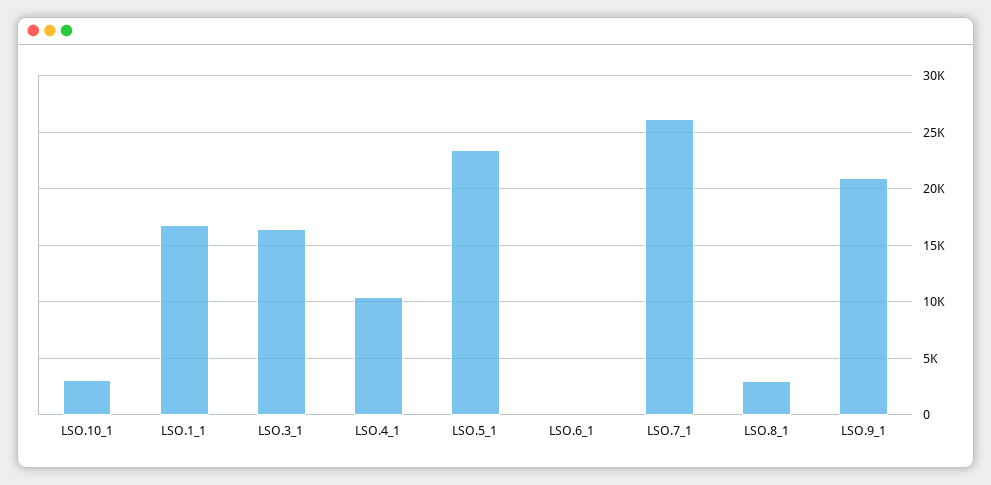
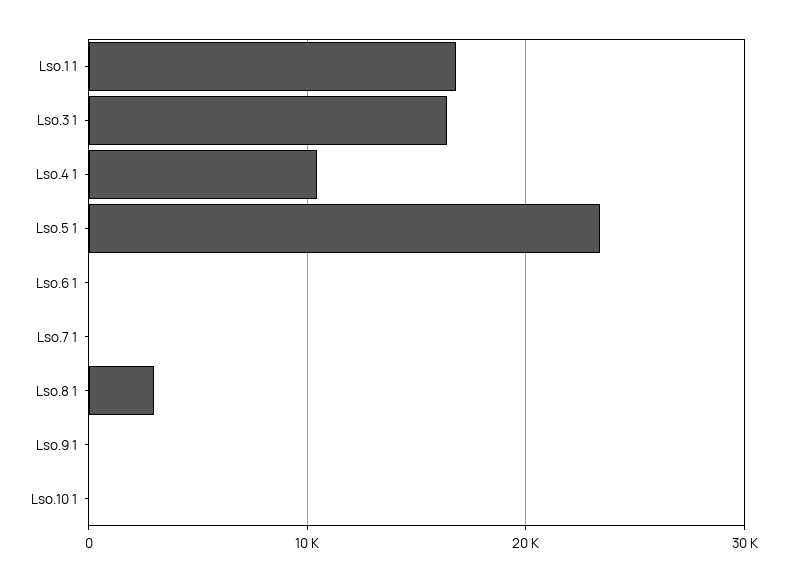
  {
-   "LSO.10_1": 3000,
+   "LSO.10_1": 0,
    "LSO.1_1": 17000,
    "LSO.3_1": 16000,
    "LSO.4_1": 10000,
    "LSO.5_1": 23000,
    "LSO.6_1": 0,
-   "LSO.7_1": 26000,
+   "LSO.7_1": 0,
    "LSO.8_1": 3000,
-   "LSO.9_1": 21000
+   "LSO.9_1": 0
  }

